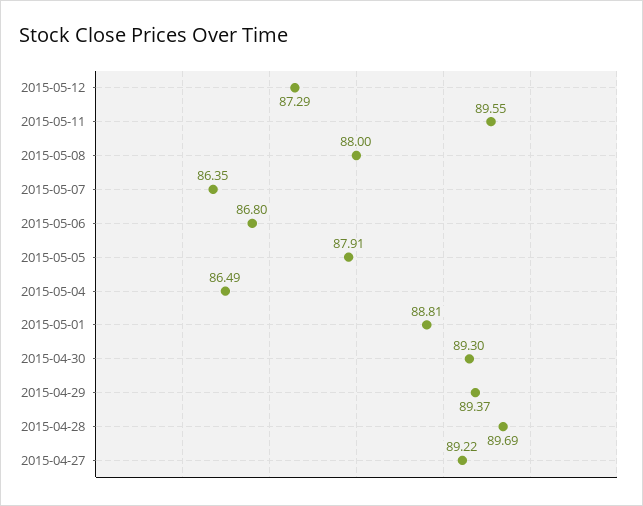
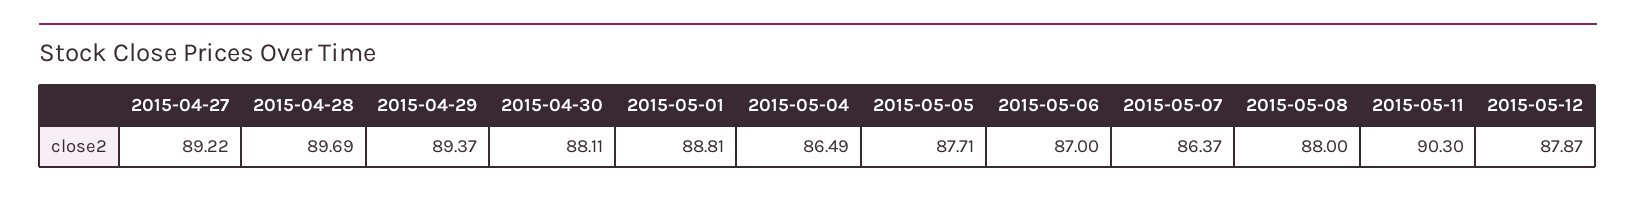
  {
-   "2015-05-12": 87.29,
+   "2015-05-12": 87.87,
-   "2015-05-11": 89.55,
+   "2015-05-11": 90.3,
    "2015-05-08": 88,
-   "2015-05-07": 86.35,
+   "2015-05-07": 86.37,
-   "2015-05-06": 86.8,
+   "2015-05-06": 87,
-   "2015-05-05": 87.91,
+   "2015-05-05": 87.71,
    "2015-05-04": 86.49,
    "2015-05-01": 88.81,
-   "2015-04-30": 89.3,
+   "2015-04-30": 88.11,
    "2015-04-29": 89.37,
    "2015-04-28": 89.69,
    "2015-04-27": 89.22
  }

